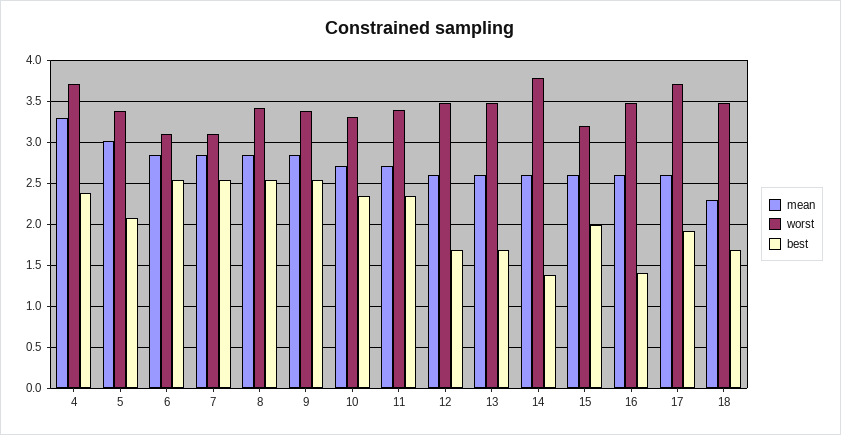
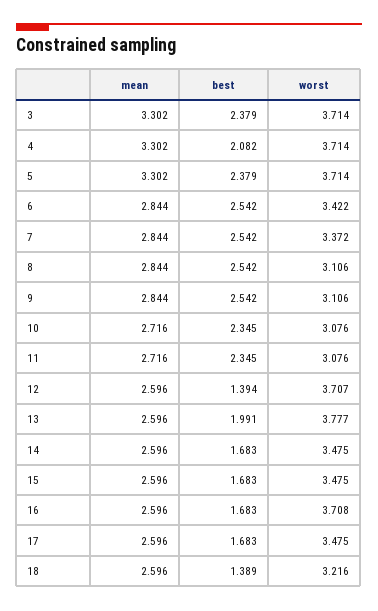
  {
    "mean": {
      "4": 3.302,
-     "5": 3,
+     "5": 3.302,
      "6": 2.844,
      "7": 2.844,
      "8": 2.844,
      "9": 2.844,
      "10": 2.716,
      "11": 2.716,
      "12": 2.596,
      "13": 2.596,
      "14": 2.596,
      "15": 2.596,
      "16": 2.596,
      "17": 2.596,
-     "18": 2.3
+     "18": 2.596,
+     "3": 3.302
    },
    "worst": {
      "4": 3.714,
-     "5": 3.4,
+     "5": 3.714,
-     "6": 3.1,
+     "6": 3.422,
-     "7": 3.1,
+     "7": 3.372,
-     "8": 3.4,
+     "8": 3.106,
-     "9": 3.4,
+     "9": 3.106,
-     "10": 3.3,
+     "10": 3.076,
-     "11": 3.4,
+     "11": 3.076,
-     "12": 3.5,
+     "12": 3.707,
-     "13": 3.5,
+     "13": 3.777,
-     "14": 3.8,
+     "14": 3.475,
-     "15": 3.2,
+     "15": 3.475,
-     "16": 3.5,
+     "16": 3.708,
-     "17": 3.7,
+     "17": 3.475,
-     "18": 3.5
+     "18": 3.216,
+     "3": 3.714
    },
    "best": {
-     "4": 2.4,
+     "4": 2.082,
-     "5": 2.1,
+     "5": 2.379,
      "6": 2.542,
      "7": 2.542,
      "8": 2.542,
      "9": 2.542,
      "10": 2.345,
      "11": 2.345,
-     "12": 1.7,
+     "12": 1.394,
-     "13": 1.7,
+     "13": 1.991,
-     "14": 1.4,
+     "14": 1.683,
-     "15": 2,
+     "15": 1.683,
-     "16": 1.4,
+     "16": 1.683,
-     "17": 1.9,
+     "17": 1.683,
-     "18": 1.7
+     "18": 1.389,
+     "3": 2.379
    }
  }

